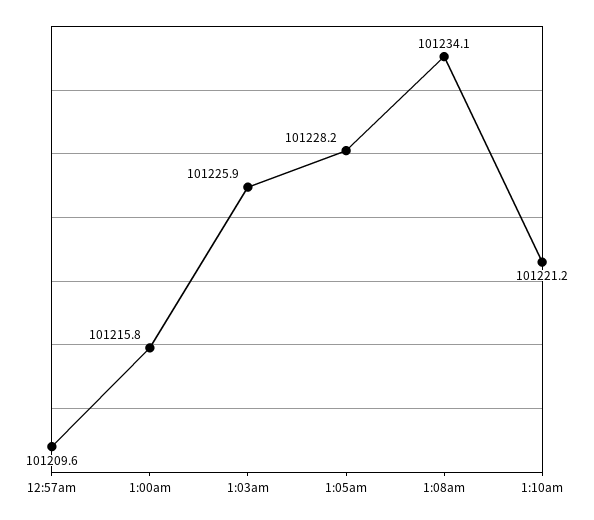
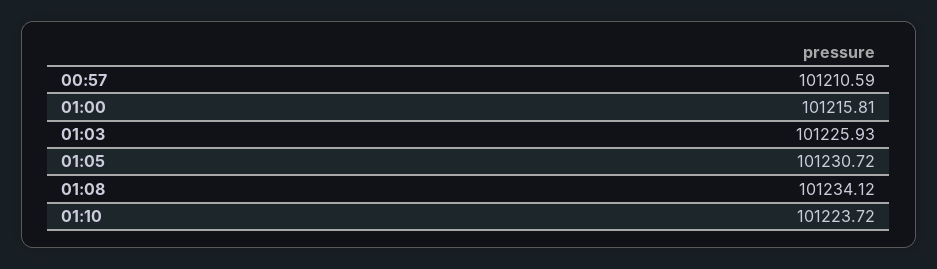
  {
-   "12:57am": 101209.6,
+   "12:57am": 101210.59,
    "1:00am": 101215.81,
    "1:03am": 101225.93,
-   "1:05am": 101228.2,
+   "1:05am": 101230.72,
    "1:08am": 101234.12,
-   "1:10am": 101221.2
+   "1:10am": 101223.72
  }

